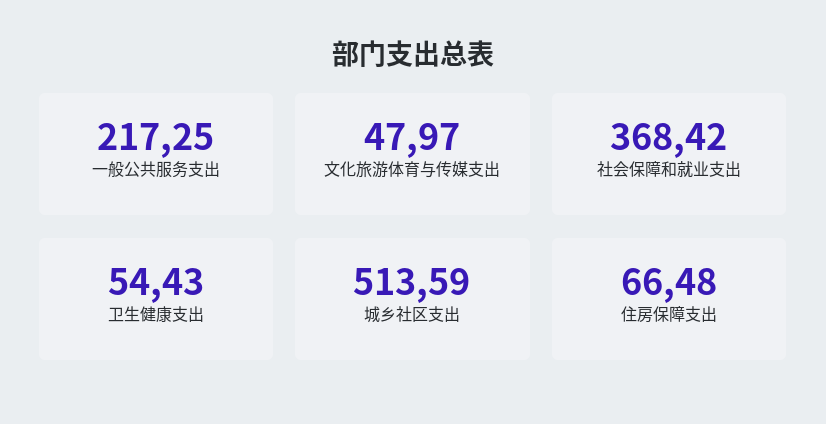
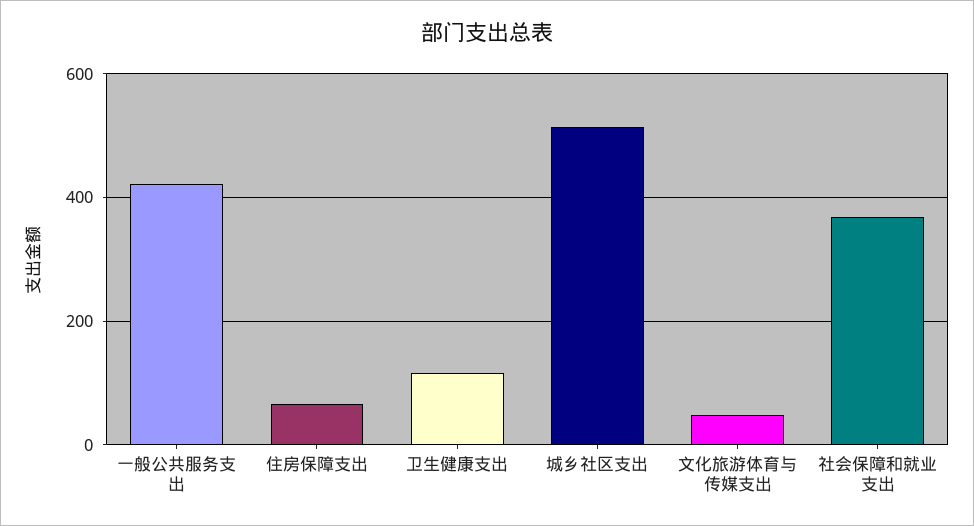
  {
-   "一般公共服务支出": 217.25,
+   "一般公共服务支出": 420,
    "文化旅游体育与传媒支出": 47.97,
    "社会保障和就业支出": 368.42,
-   "卫生健康支出": 54.43,
+   "卫生健康支出": 120,
    "城乡社区支出": 513.59,
    "住房保障支出": 66.48
  }

